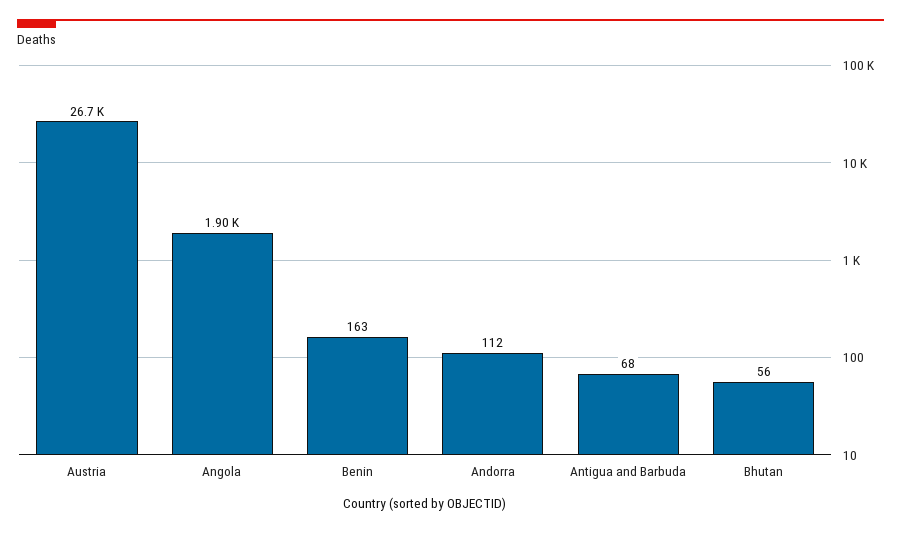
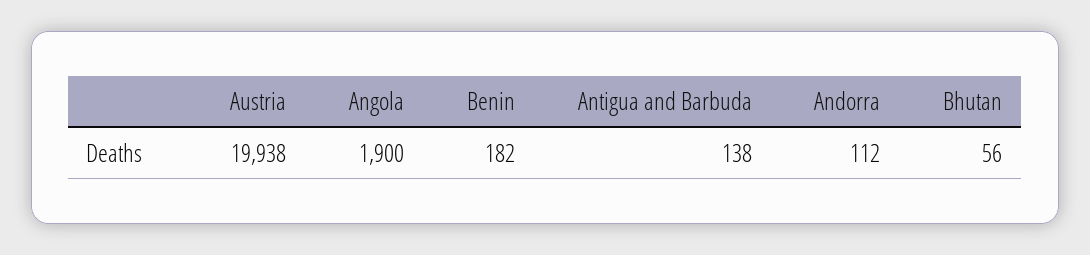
  {
-   "Austria": 26700,
+   "Austria": 19938,
    "Angola": 1900,
-   "Benin": 163,
+   "Benin": 182,
    "Andorra": 112,
-   "Antigua and Barbuda": 68,
+   "Antigua and Barbuda": 138,
    "Bhutan": 56
  }

